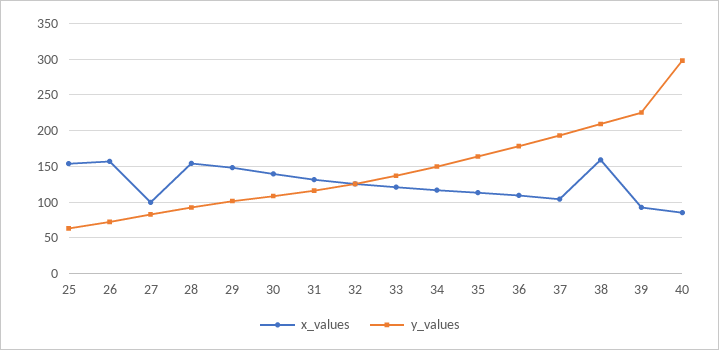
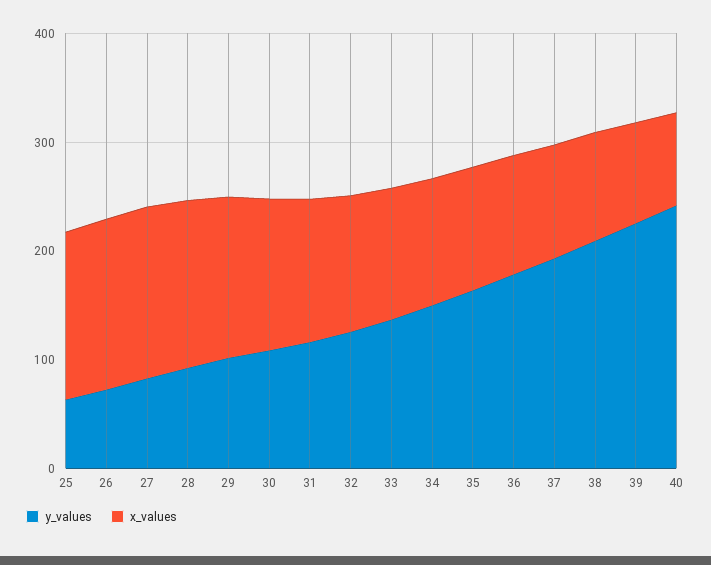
  {
    "x_values": {
      "25": 150,
      "26": 160,
-     "27": 100,
+     "27": 160,
      "28": 150,
      "29": 150,
      "30": 140,
      "31": 130,
      "32": 130,
      "33": 120,
      "34": 120,
      "35": 110,
      "36": 110,
      "37": 100,
-     "38": 160,
+     "38": 100,
      "39": 90,
      "40": 90
    },
    "y_values": {
      "25": 60,
      "26": 70,
      "27": 80,
      "28": 90,
      "29": 100,
      "30": 110,
      "31": 120,
      "32": 130,
      "33": 140,
      "34": 150,
      "35": 160,
      "36": 180,
      "37": 190,
      "38": 210,
      "39": 230,
-     "40": 300
+     "40": 240
    }
  }

